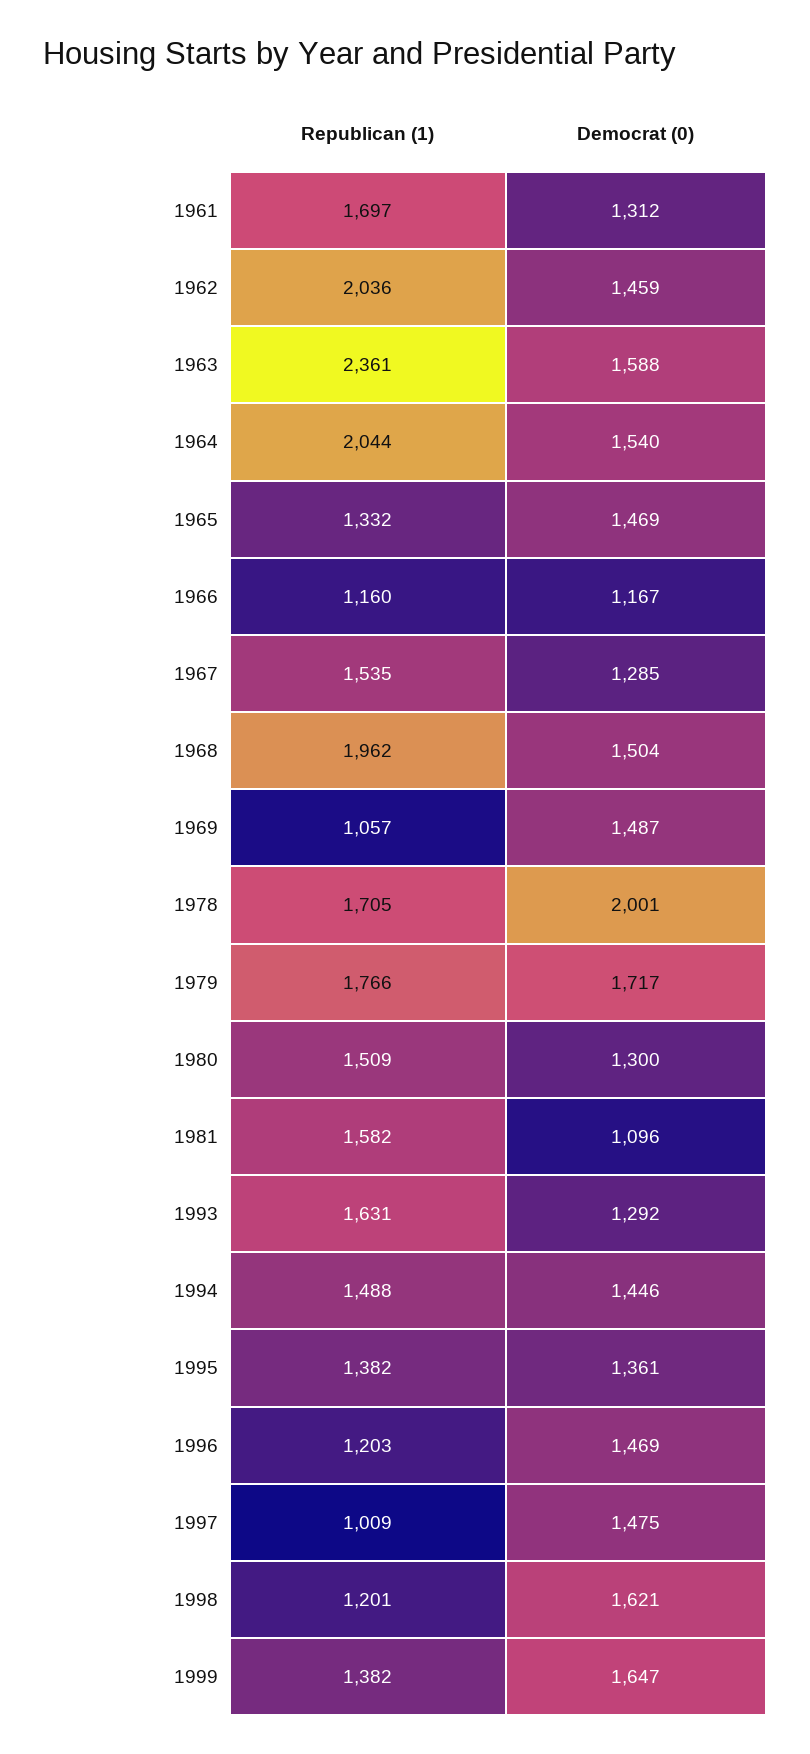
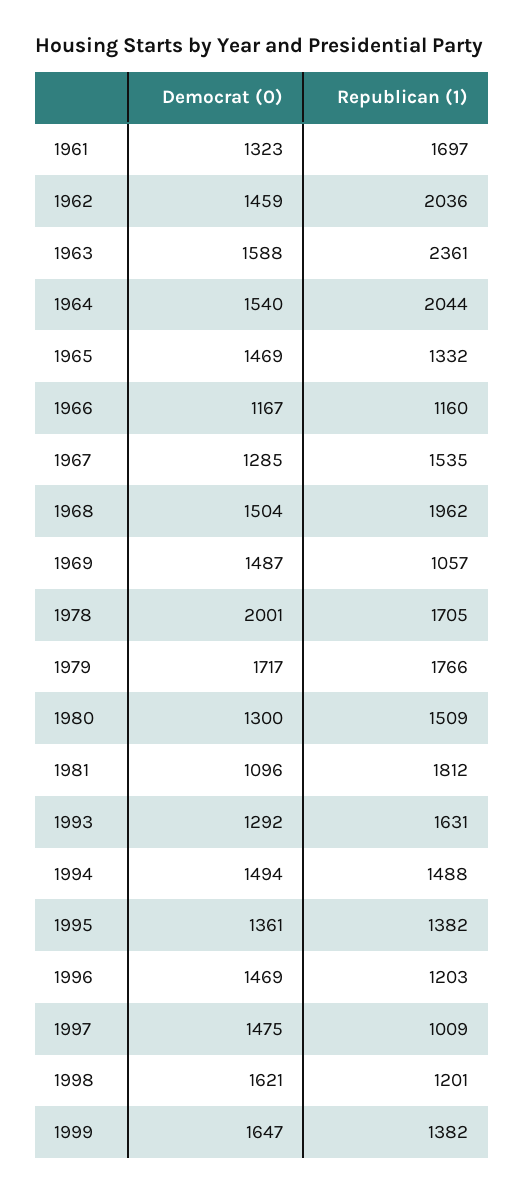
  {
    "Republican (1)": {
      "1961": 1697,
      "1962": 2036,
      "1963": 2361,
      "1964": 2044,
      "1965": 1332,
      "1966": 1160,
      "1967": 1535,
      "1968": 1962,
      "1969": 1057,
      "1978": 1705,
      "1979": 1766,
      "1980": 1509,
-     "1981": 1582,
+     "1981": 1812,
      "1993": 1631,
      "1994": 1488,
      "1995": 1382,
      "1996": 1203,
      "1997": 1009,
      "1998": 1201,
      "1999": 1382
    },
    "Democrat (0)": {
-     "1961": 1312,
+     "1961": 1323,
      "1962": 1459,
      "1963": 1588,
      "1964": 1540,
      "1965": 1469,
      "1966": 1167,
      "1967": 1285,
      "1968": 1504,
      "1969": 1487,
      "1978": 2001,
      "1979": 1717,
      "1980": 1300,
      "1981": 1096,
      "1993": 1292,
-     "1994": 1446,
+     "1994": 1494,
      "1995": 1361,
      "1996": 1469,
      "1997": 1475,
      "1998": 1621,
      "1999": 1647
    }
  }

